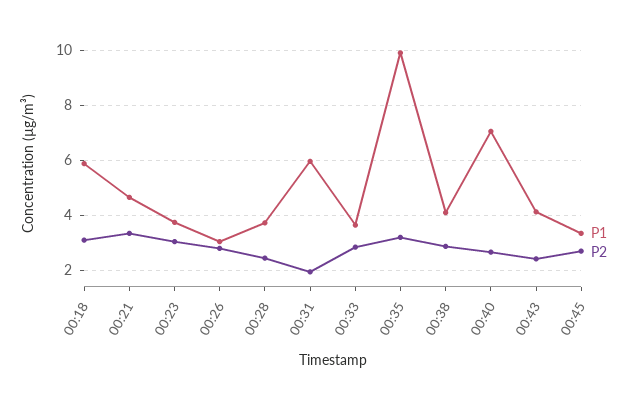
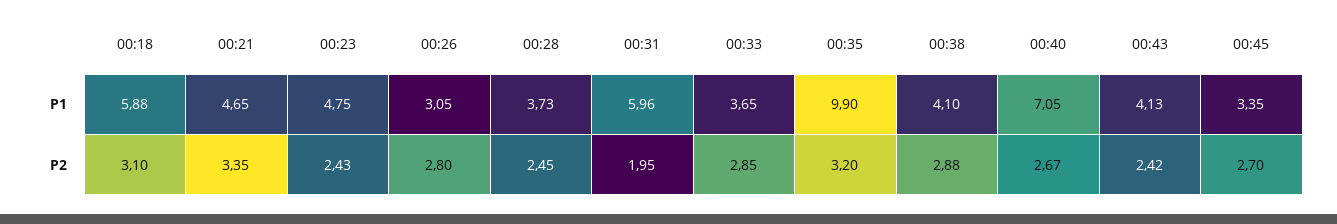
  {
    "P1": {
      "00:18": 5.88,
      "00:21": 4.65,
-     "00:23": 3.75,
+     "00:23": 4.75,
      "00:26": 3.05,
      "00:28": 3.73,
      "00:31": 5.96,
      "00:33": 3.65,
      "00:35": 9.9,
      "00:38": 4.1,
      "00:40": 7.05,
      "00:43": 4.13,
      "00:45": 3.35
    },
    "P2": {
      "00:18": 3.1,
      "00:21": 3.35,
-     "00:23": 3,
+     "00:23": 2.43,
      "00:26": 2.8,
      "00:28": 2.45,
      "00:31": 1.95,
      "00:33": 2.85,
      "00:35": 3.2,
      "00:38": 2.88,
      "00:40": 2.67,
      "00:43": 2.42,
      "00:45": 2.7
    }
  }

